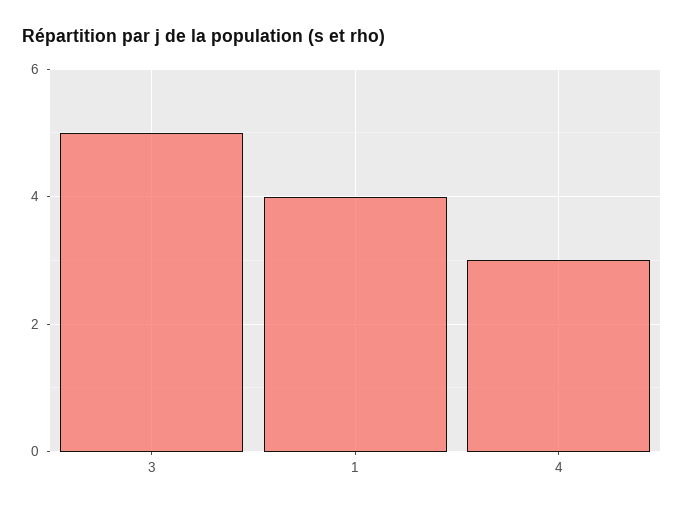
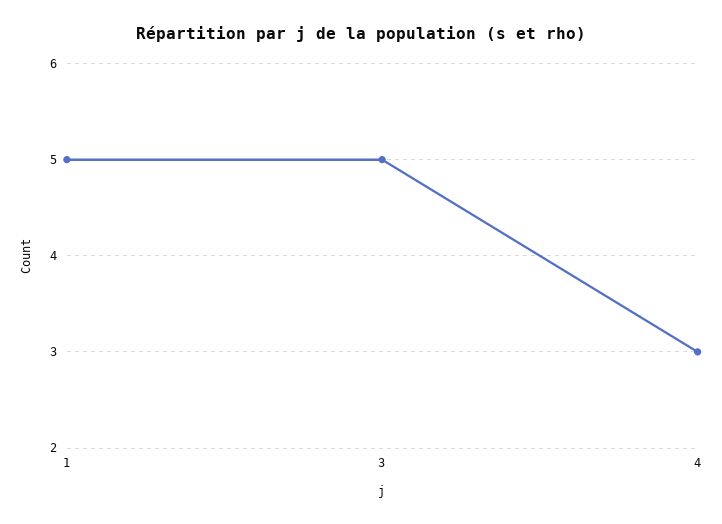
  {
    "3": 5,
-   "1": 4,
+   "1": 5,
    "4": 3
  }

